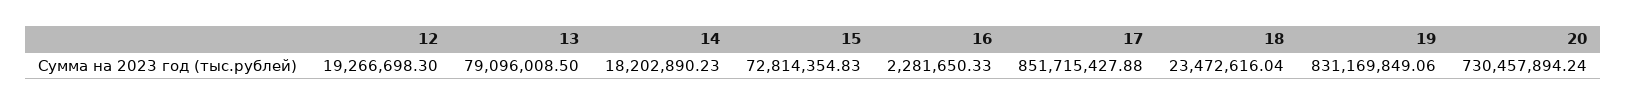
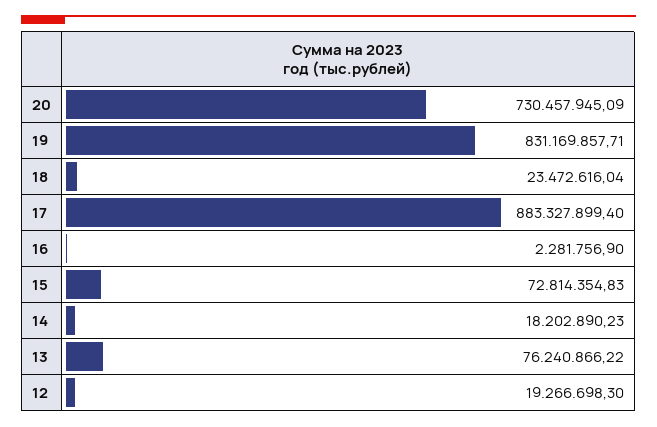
  {
    "12": 19266698.3,
-   "13": 79096008.5,
+   "13": 76240866.22,
    "14": 18202890.23,
    "15": 72814354.83,
-   "16": 2281650.33,
+   "16": 2281756.9,
-   "17": 851715427.88,
+   "17": 883327899.4,
    "18": 23472616.04,
-   "19": 831169849.06,
+   "19": 831169857.71,
-   "20": 730457894.24
+   "20": 730457945.09
  }

